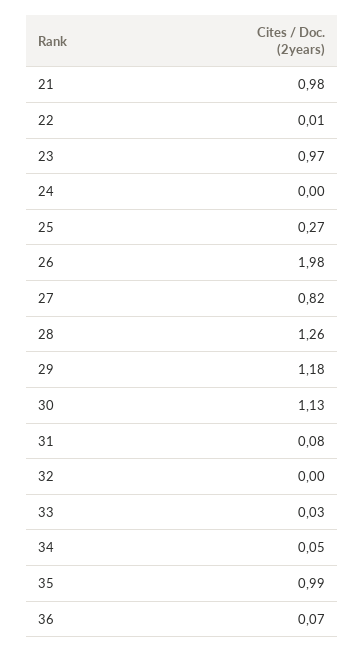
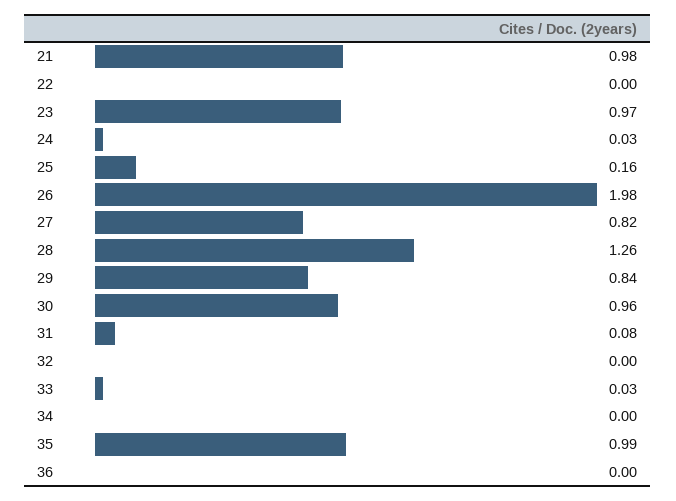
  {
    "21": 0.98,
-   "22": 0.01,
+   "22": 0,
    "23": 0.97,
-   "24": 0,
+   "24": 0.03,
-   "25": 0.27,
+   "25": 0.16,
    "26": 1.98,
    "27": 0.82,
    "28": 1.26,
-   "29": 1.18,
+   "29": 0.84,
-   "30": 1.13,
+   "30": 0.96,
    "31": 0.08,
    "32": 0,
    "33": 0.03,
-   "34": 0.05,
+   "34": 0,
    "35": 0.99,
-   "36": 0.07
+   "36": 0
  }

